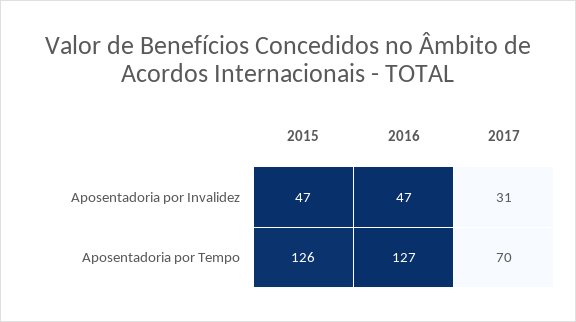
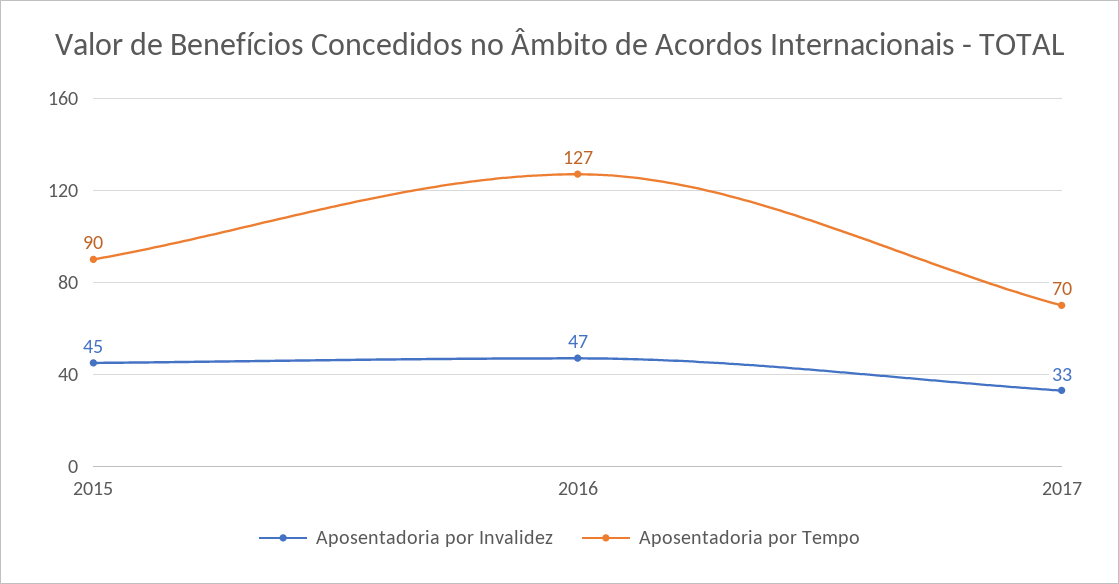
  {
    "Aposentadoria por Invalidez": {
-     "2015": 47,
+     "2015": 45,
      "2016": 47,
-     "2017": 31
+     "2017": 33
    },
    "Aposentadoria por Tempo": {
-     "2015": 126,
+     "2015": 90,
      "2016": 127,
      "2017": 70
    }
  }

